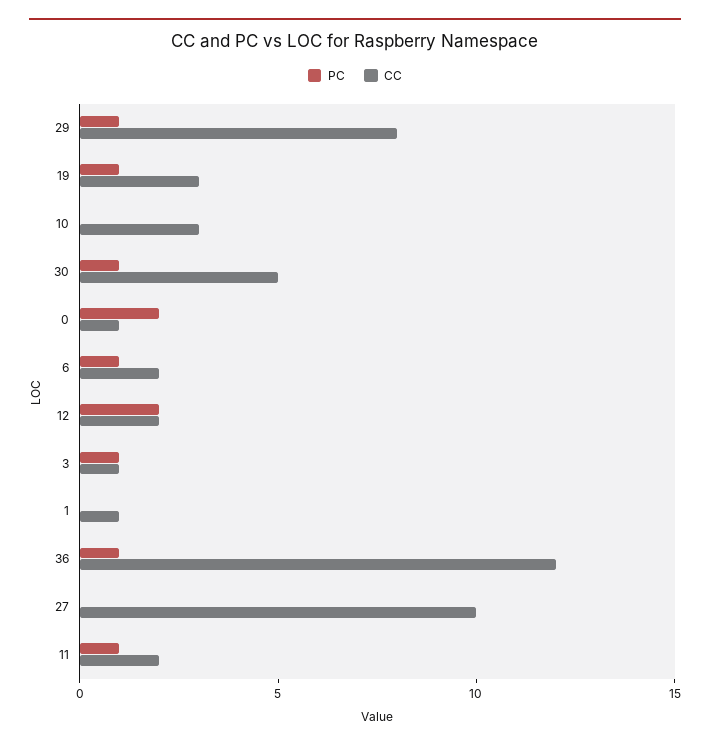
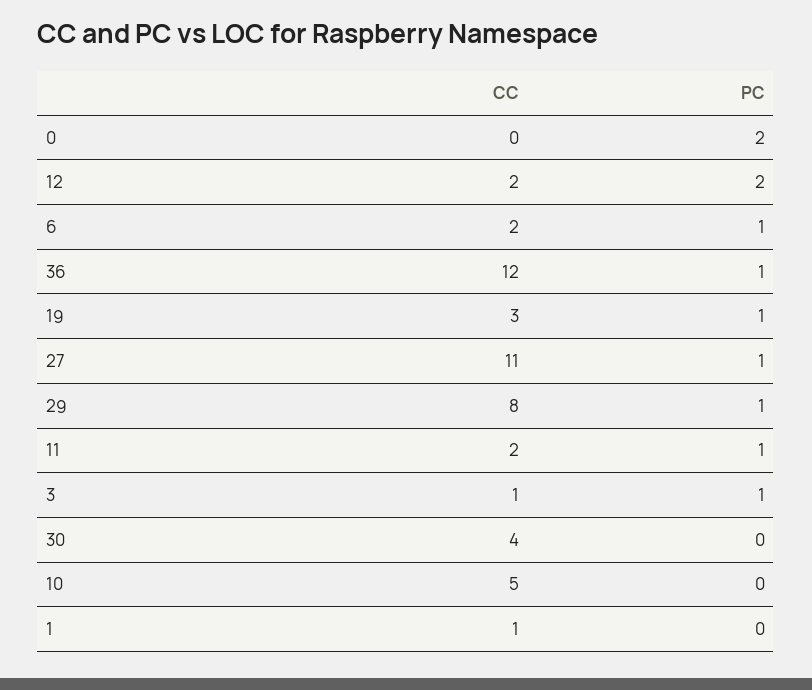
  {
    "PC": {
      "29": 1,
      "19": 1,
      "10": 0,
-     "30": 1,
+     "30": 0,
      "0": 2,
      "6": 1,
      "12": 2,
      "3": 1,
      "1": 0,
      "36": 1,
-     "27": 0,
+     "27": 1,
      "11": 1
    },
    "CC": {
      "29": 8,
      "19": 3,
-     "10": 3,
+     "10": 5,
-     "30": 5,
+     "30": 4,
-     "0": 1,
+     "0": 0,
      "6": 2,
      "12": 2,
      "3": 1,
      "1": 1,
      "36": 12,
-     "27": 10,
+     "27": 11,
      "11": 2
    }
  }

